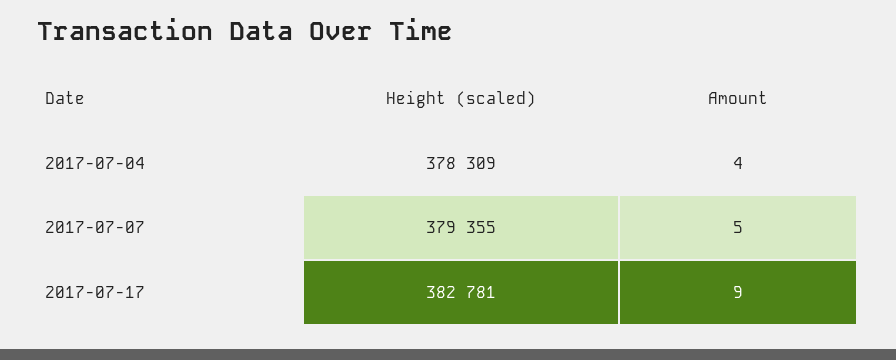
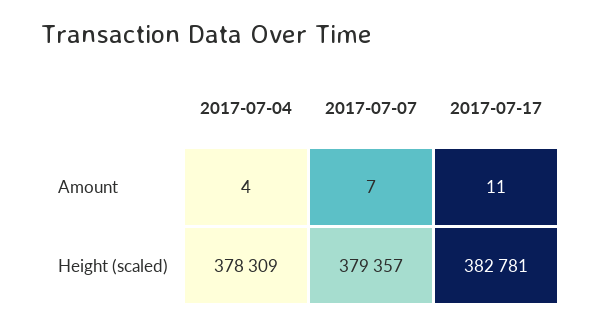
  {
    "Height (scaled)": {
      "2017-07-04": 378309,
-     "2017-07-07": 379355,
+     "2017-07-07": 379357,
      "2017-07-17": 382781
    },
    "Amount": {
      "2017-07-04": 4,
-     "2017-07-07": 5,
+     "2017-07-07": 7,
-     "2017-07-17": 9
+     "2017-07-17": 11
    }
  }

